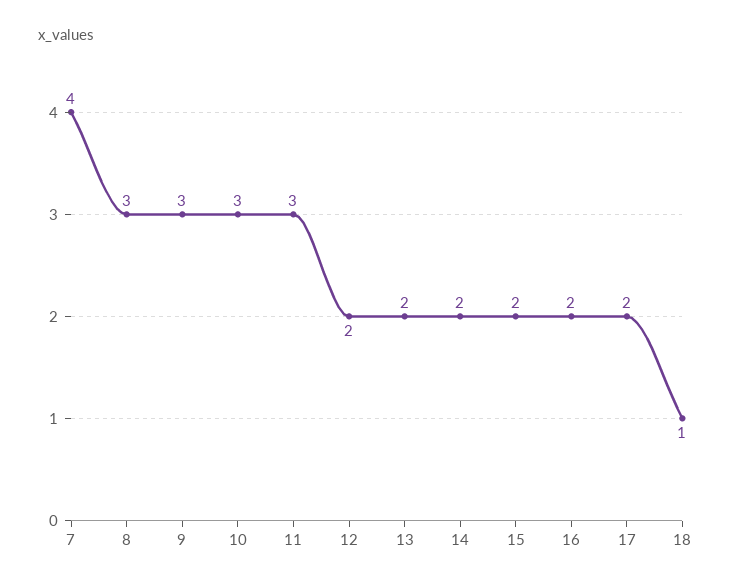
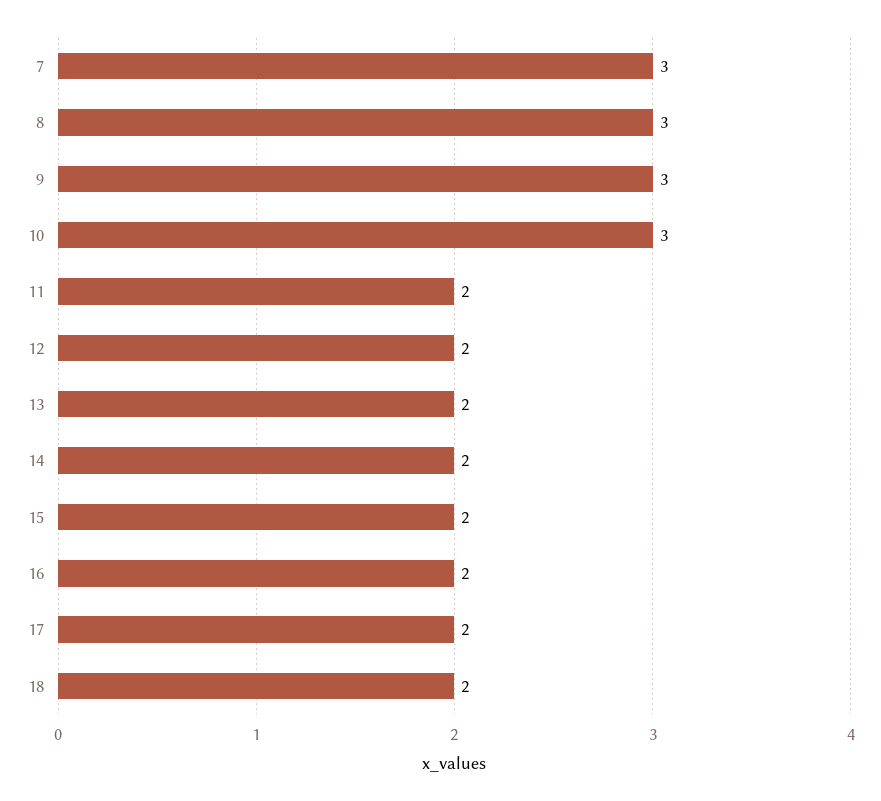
  {
-   "7": 4,
+   "7": 3,
    "8": 3,
    "9": 3,
    "10": 3,
-   "11": 3,
+   "11": 2,
    "12": 2,
    "13": 2,
    "14": 2,
    "15": 2,
    "16": 2,
    "17": 2,
-   "18": 1
+   "18": 2
  }

